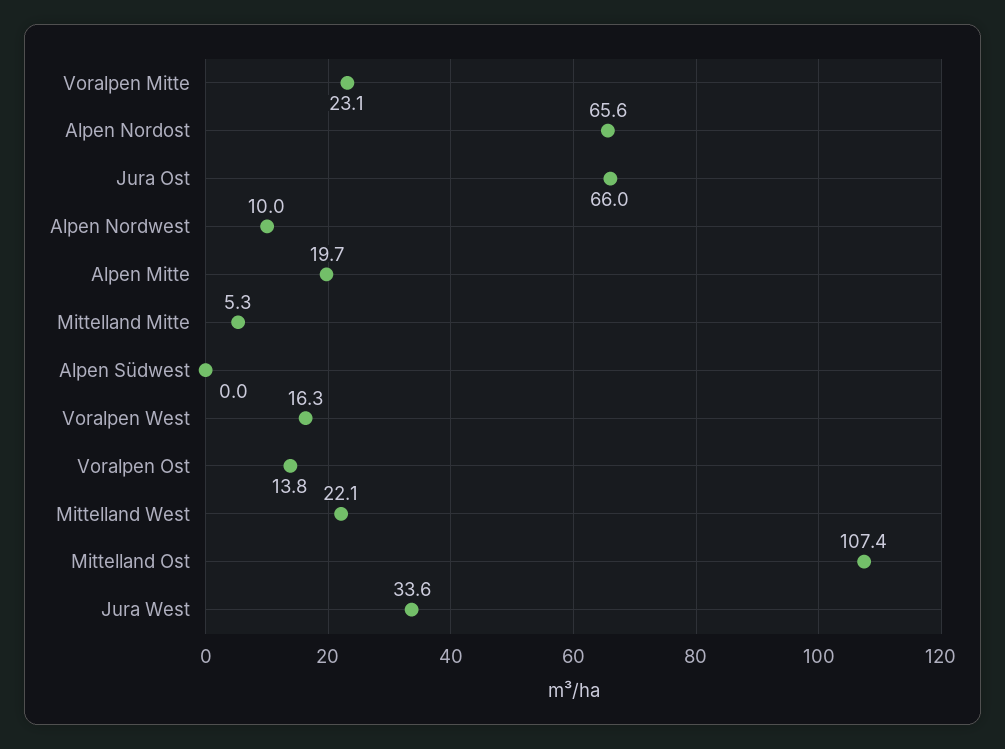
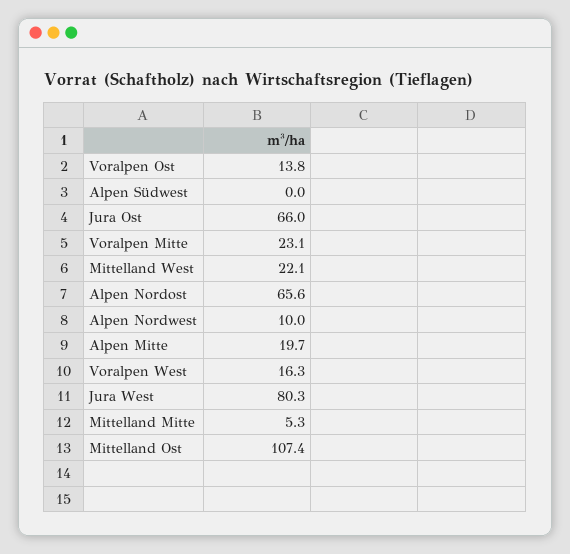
  {
    "Voralpen Mitte": 23.1,
    "Alpen Nordost": 65.6,
    "Jura Ost": 66,
    "Alpen Nordwest": 10,
    "Alpen Mitte": 19.7,
    "Mittelland Mitte": 5.3,
    "Alpen Südwest": 0,
    "Voralpen West": 16.3,
    "Voralpen Ost": 13.8,
    "Mittelland West": 22.1,
    "Mittelland Ost": 107.4,
-   "Jura West": 33.6
+   "Jura West": 80.3
  }

